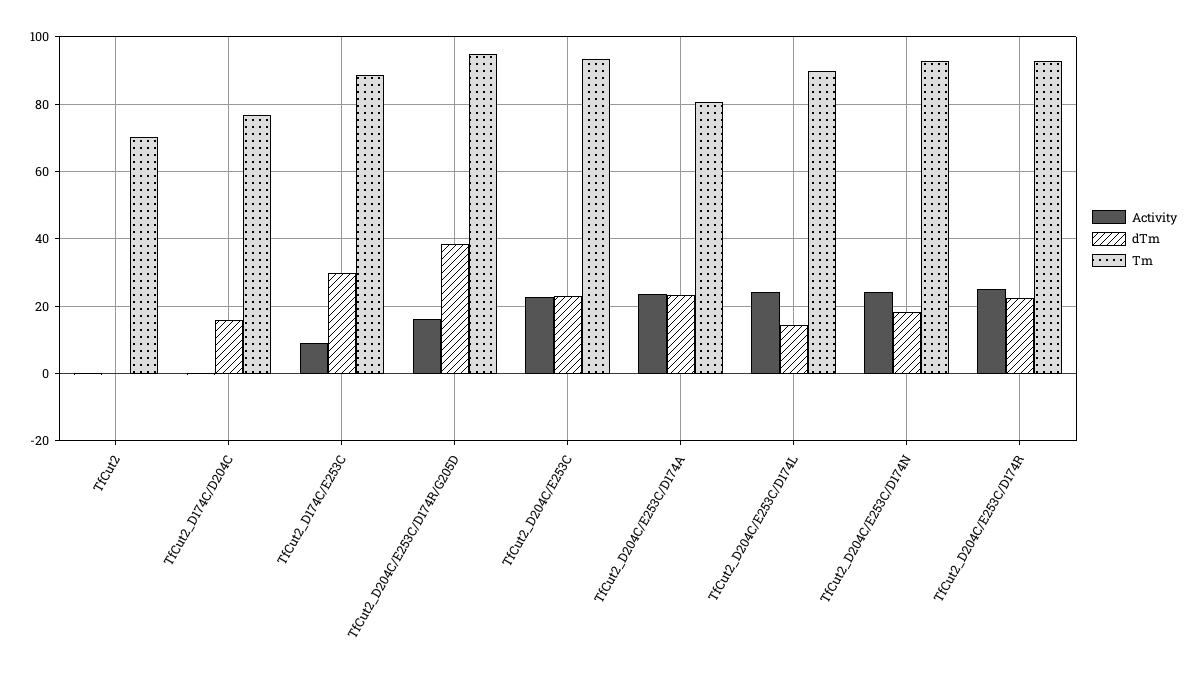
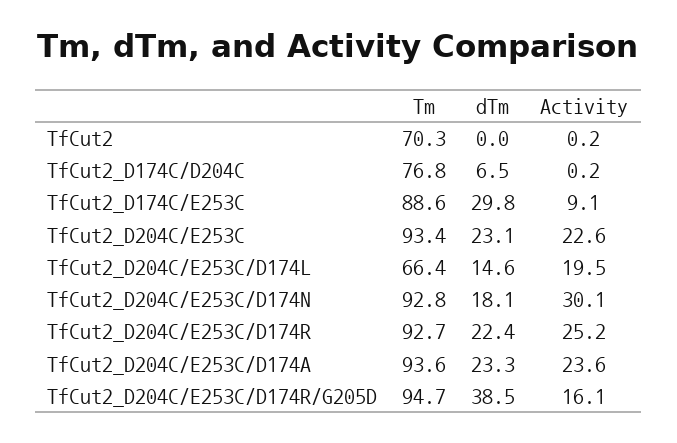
  {
    "Activity": {
      "TfCut2": 0.2,
      "TfCut2_D174C/D204C": 0.2,
      "TfCut2_D174C/E253C": 9.1,
      "TfCut2_D204C/E253C/D174R/G205D": 16.1,
      "TfCut2_D204C/E253C": 22.6,
      "TfCut2_D204C/E253C/D174A": 23.6,
-     "TfCut2_D204C/E253C/D174L": 24,
+     "TfCut2_D204C/E253C/D174L": 19.5,
-     "TfCut2_D204C/E253C/D174N": 24,
+     "TfCut2_D204C/E253C/D174N": 30.1,
      "TfCut2_D204C/E253C/D174R": 25.2
    },
    "dTm": {
      "TfCut2": 0,
-     "TfCut2_D174C/D204C": 16,
+     "TfCut2_D174C/D204C": 6.5,
      "TfCut2_D174C/E253C": 29.8,
      "TfCut2_D204C/E253C/D174R/G205D": 38.5,
      "TfCut2_D204C/E253C": 23.1,
      "TfCut2_D204C/E253C/D174A": 23.3,
      "TfCut2_D204C/E253C/D174L": 14.6,
      "TfCut2_D204C/E253C/D174N": 18.1,
      "TfCut2_D204C/E253C/D174R": 22.4
    },
    "Tm": {
      "TfCut2": 70.3,
      "TfCut2_D174C/D204C": 76.8,
      "TfCut2_D174C/E253C": 88.6,
      "TfCut2_D204C/E253C/D174R/G205D": 94.7,
      "TfCut2_D204C/E253C": 93.4,
-     "TfCut2_D204C/E253C/D174A": 80,
+     "TfCut2_D204C/E253C/D174A": 93.6,
-     "TfCut2_D204C/E253C/D174L": 90,
+     "TfCut2_D204C/E253C/D174L": 66.4,
      "TfCut2_D204C/E253C/D174N": 92.8,
      "TfCut2_D204C/E253C/D174R": 92.7
    }
  }

